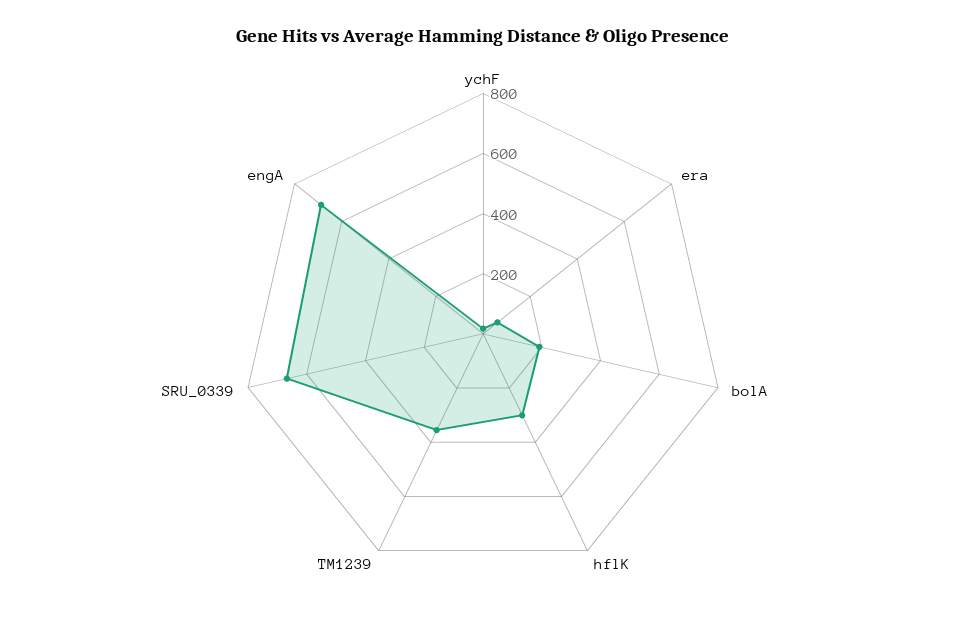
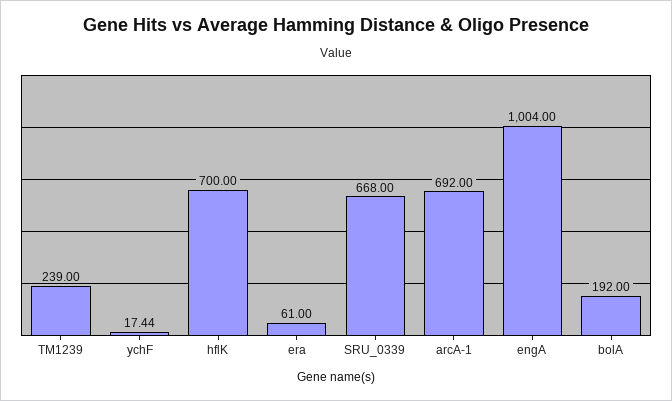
  {
    "ychF": 17.44,
    "era": 61,
    "bolA": 192,
-   "hflK": 300,
+   "hflK": 700,
-   "TM1239": 350,
+   "TM1239": 239,
    "SRU_0339": 668,
-   "engA": 700
+   "engA": 1004,
+   "arcA-1": 692
  }

